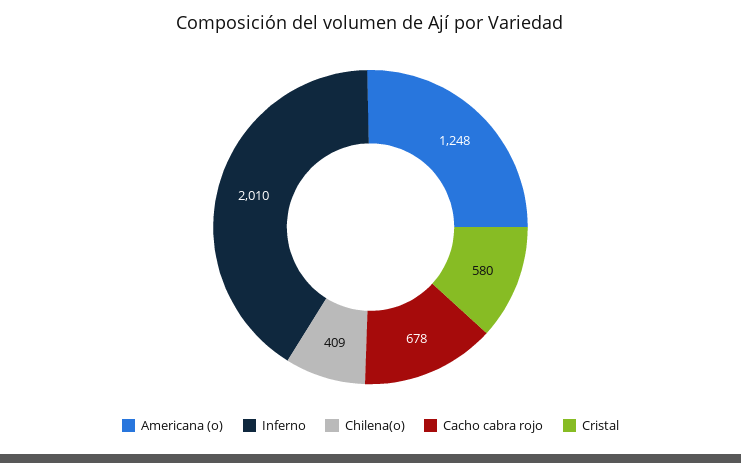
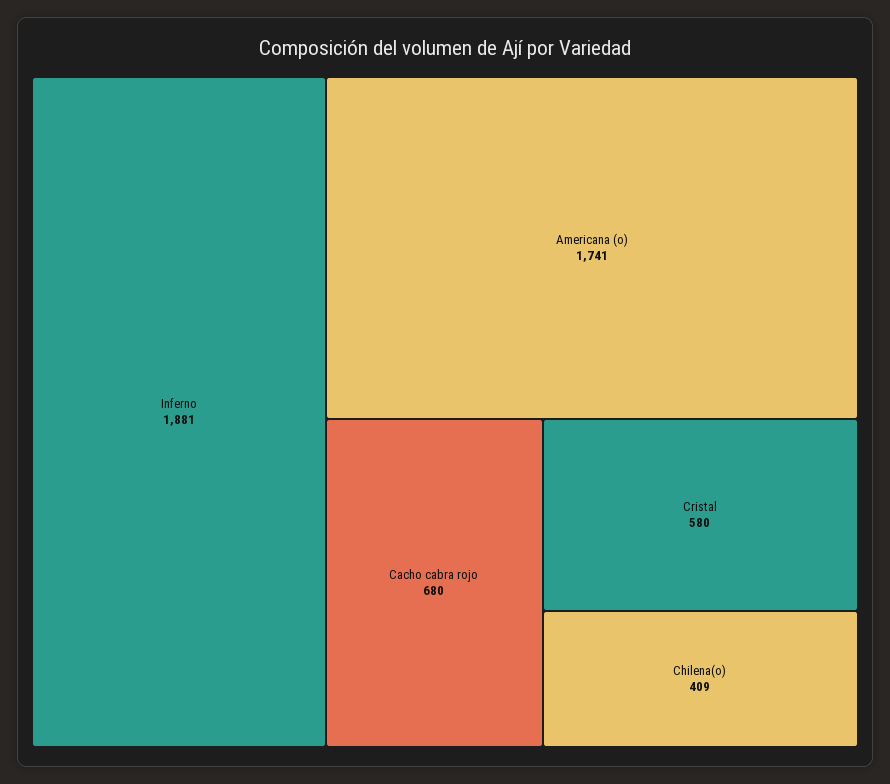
  {
-   "Americana (o)": 1248,
+   "Americana (o)": 1741,
-   "Inferno": 2010,
+   "Inferno": 1881,
    "Chilena(o)": 409,
-   "Cacho cabra rojo": 678,
+   "Cacho cabra rojo": 680,
    "Cristal": 580
  }

